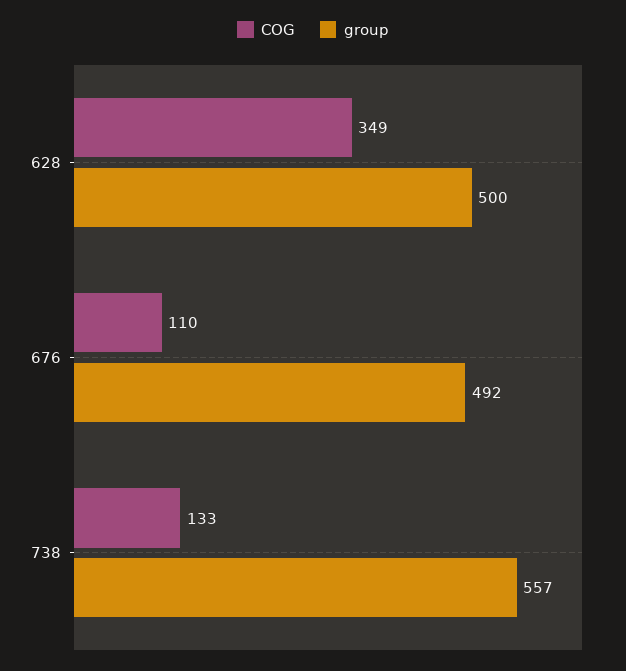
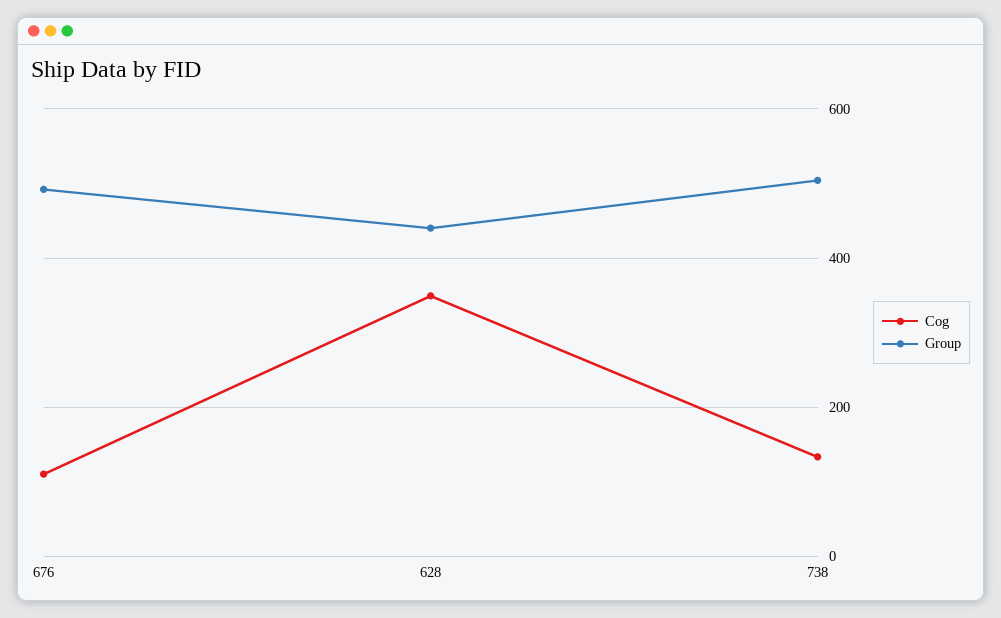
  {
    "COG": {
      "628": 349,
      "676": 110,
      "738": 133
    },
    "group": {
-     "628": 500,
+     "628": 440,
      "676": 492,
-     "738": 557
+     "738": 500
    }
  }

